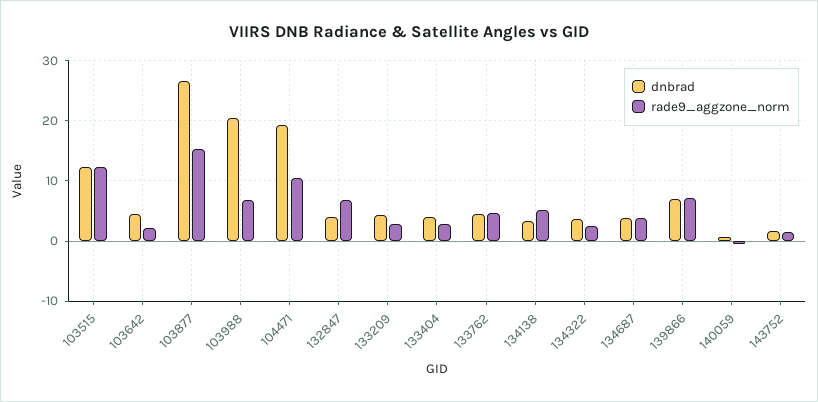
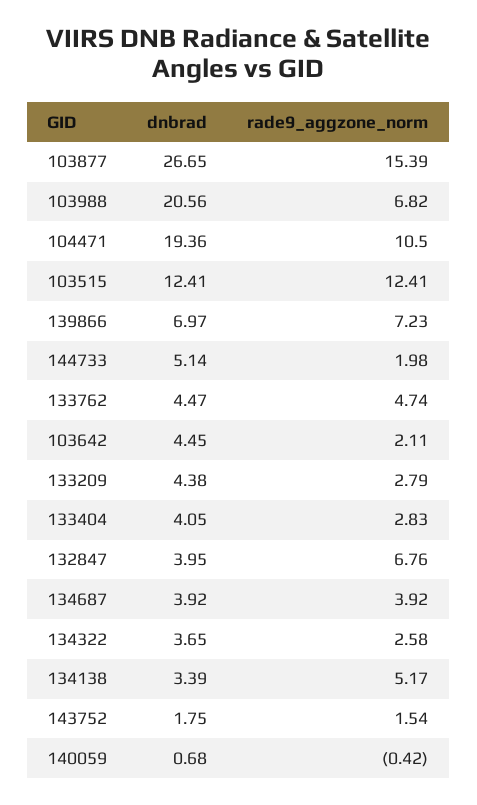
  {
    "dnbrad": {
      "103515": 12.41,
      "103642": 4.45,
      "103877": 26.65,
      "103988": 20.56,
      "104471": 19.36,
      "132847": 3.95,
      "133209": 4.38,
      "133404": 4.05,
      "133762": 4.47,
      "134138": 3.39,
      "134322": 3.65,
      "134687": 3.92,
      "139866": 6.97,
      "140059": 0.68,
-     "143752": 1.75
+     "143752": 1.75,
+     "144733": 5.14
    },
    "rade9_aggzone_norm": {
      "103515": 12.41,
      "103642": 2.11,
      "103877": 15.39,
      "103988": 6.82,
      "104471": 10.5,
      "132847": 6.76,
      "133209": 2.79,
      "133404": 2.83,
      "133762": 4.74,
      "134138": 5.17,
      "134322": 2.58,
      "134687": 3.92,
      "139866": 7.23,
      "140059": -0.42,
-     "143752": 1.54
+     "143752": 1.54,
+     "144733": 1.98
    }
  }

